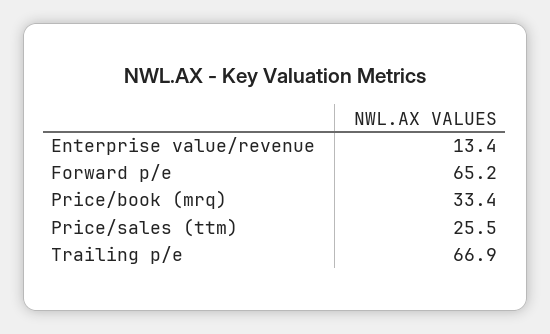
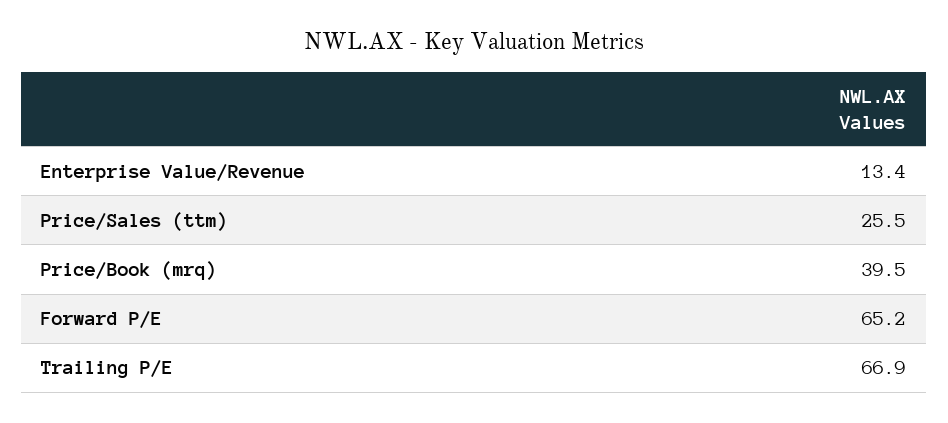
  {
    "Enterprise value/revenue": 13.4,
    "Forward p/e": 65.2,
-   "Price/book (mrq)": 33.4,
+   "Price/book (mrq)": 39.5,
    "Price/sales (ttm)": 25.5,
    "Trailing p/e": 66.9
  }

